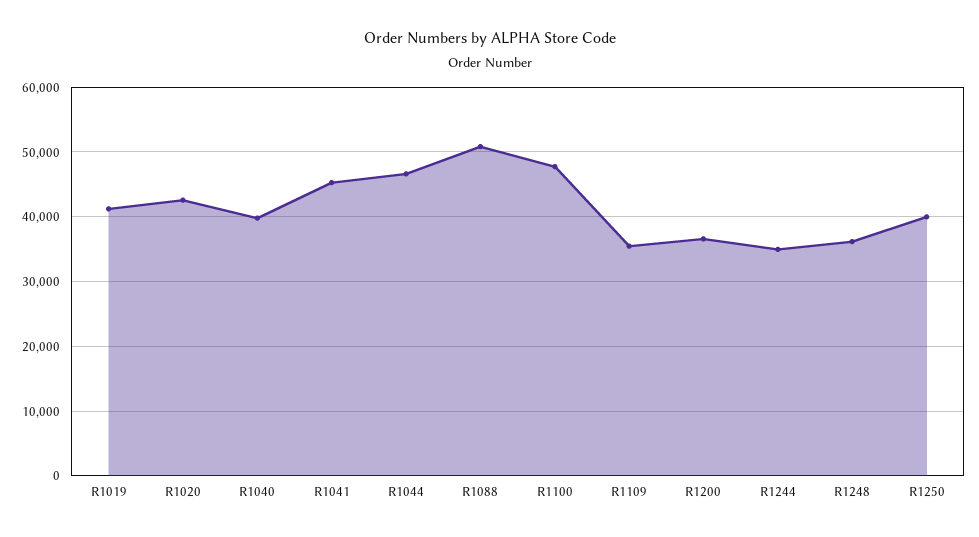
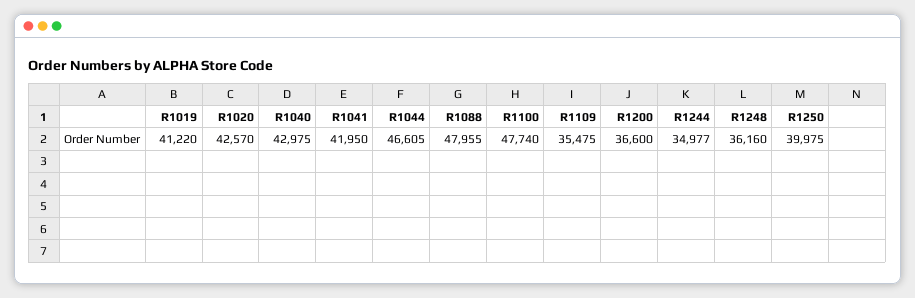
  {
    "R1019": 41220,
    "R1020": 42570,
-   "R1040": 40000,
+   "R1040": 42975,
-   "R1041": 45000,
+   "R1041": 41950,
    "R1044": 46605,
-   "R1088": 51000,
+   "R1088": 47955,
    "R1100": 47740,
    "R1109": 35475,
    "R1200": 36600,
    "R1244": 34977,
    "R1248": 36160,
    "R1250": 39975
  }

